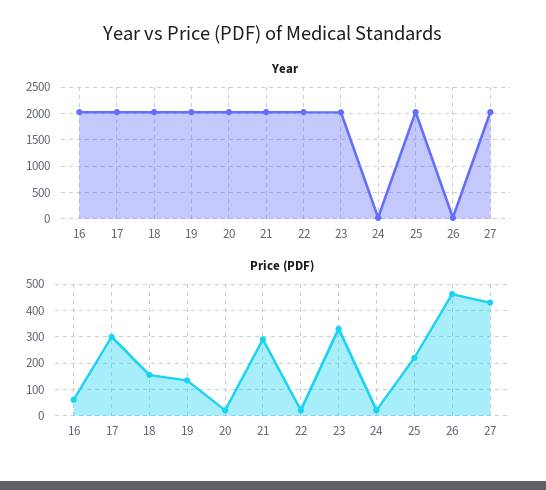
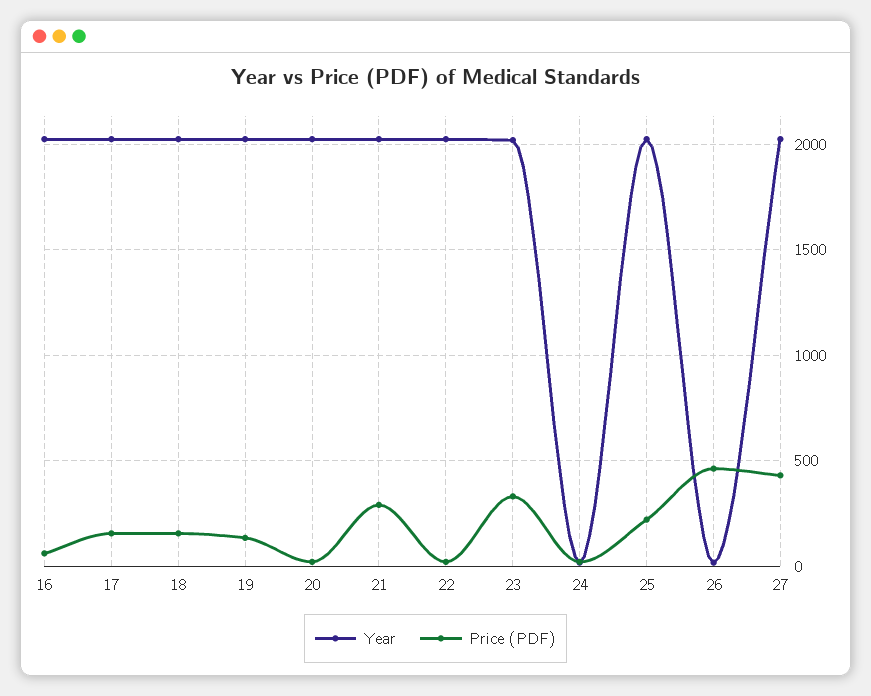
  {
    "Year": {
      "16": 2050,
      "17": 2050,
      "18": 2050,
      "19": 2050,
      "20": 2050,
      "21": 2050,
      "22": 2050,
      "23": 2000,
      "24": 0,
      "25": 2050,
      "26": 0,
      "27": 2050
    },
    "Price (PDF)": {
      "16": 50,
-     "17": 300,
+     "17": 150,
      "18": 150,
      "19": 125,
      "20": 25,
      "21": 300,
      "22": 25,
      "23": 325,
      "24": 25,
      "25": 225,
      "26": 450,
      "27": 425
    }
  }

